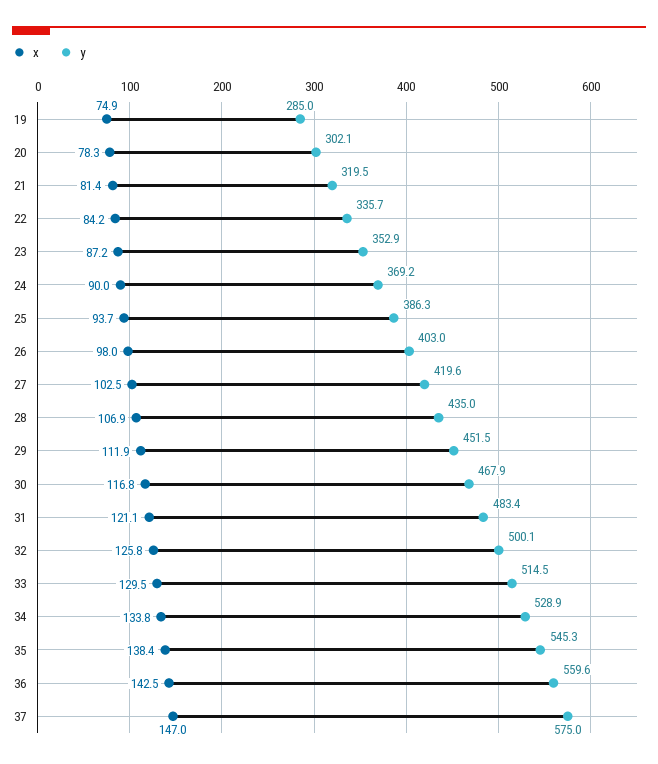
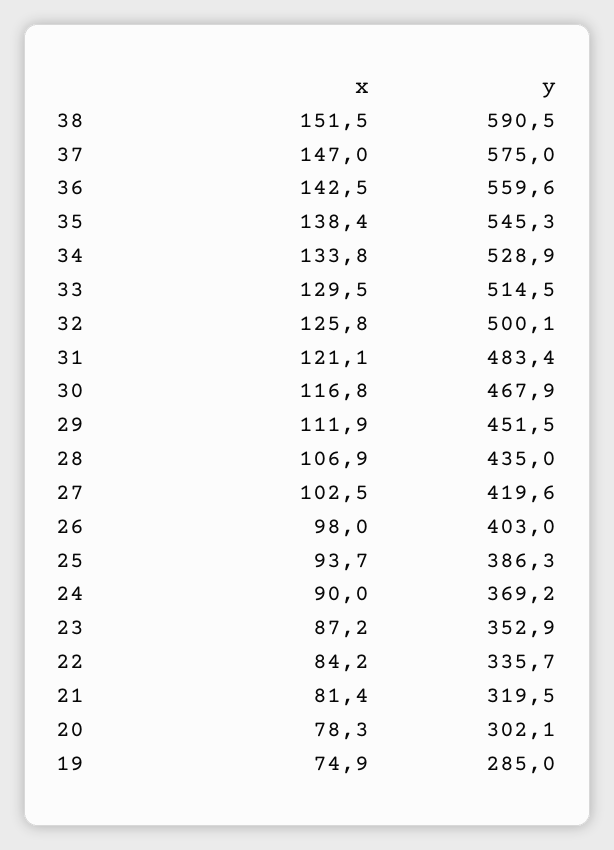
  {
    "x": {
      "19": 74.9,
      "20": 78.3,
      "21": 81.4,
      "22": 84.2,
      "23": 87.2,
      "24": 90,
      "25": 93.7,
      "26": 98,
      "27": 102.5,
      "28": 106.9,
      "29": 111.9,
      "30": 116.8,
      "31": 121.1,
      "32": 125.8,
      "33": 129.5,
      "34": 133.8,
      "35": 138.4,
      "36": 142.5,
-     "37": 147
+     "37": 147,
+     "38": 151.5
    },
    "y": {
      "19": 285,
      "20": 302.1,
      "21": 319.5,
      "22": 335.7,
      "23": 352.9,
      "24": 369.2,
      "25": 386.3,
      "26": 403,
      "27": 419.6,
      "28": 435,
      "29": 451.5,
      "30": 467.9,
      "31": 483.4,
      "32": 500.1,
      "33": 514.5,
      "34": 528.9,
      "35": 545.3,
      "36": 559.6,
-     "37": 575
+     "37": 575,
+     "38": 590.5
    }
  }

